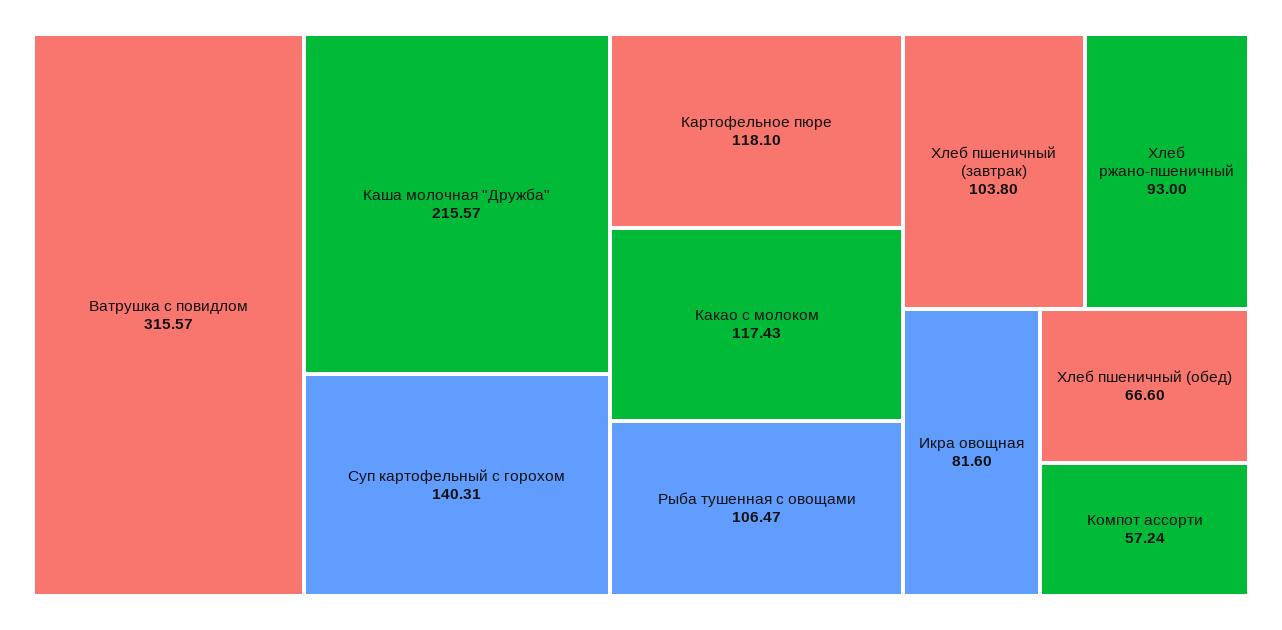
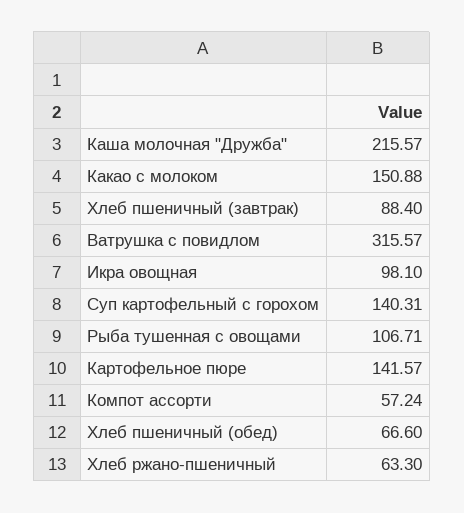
  {
    "Ватрушка с повидлом": 315.57,
    "Каша молочная \"Дружба\"": 215.57,
    "Суп картофельный с горохом": 140.31,
-   "Картофельное пюре": 118.1,
+   "Картофельное пюре": 141.57,
-   "Какао с молоком": 117.43,
+   "Какао с молоком": 150.88,
-   "Рыба тушенная с овощами": 106.47,
+   "Рыба тушенная с овощами": 106.71,
-   "Хлеб пшеничный (завтрак)": 103.8,
+   "Хлеб пшеничный (завтрак)": 88.4,
-   "Хлеб ржано-пшеничный": 93,
+   "Хлеб ржано-пшеничный": 63.3,
-   "Икра овощная": 81.6,
+   "Икра овощная": 98.1,
    "Хлеб пшеничный (обед)": 66.6,
    "Компот ассорти": 57.24
  }

